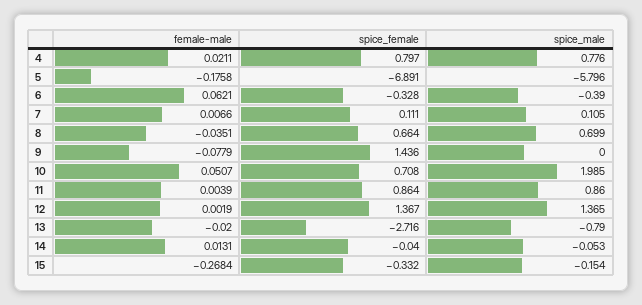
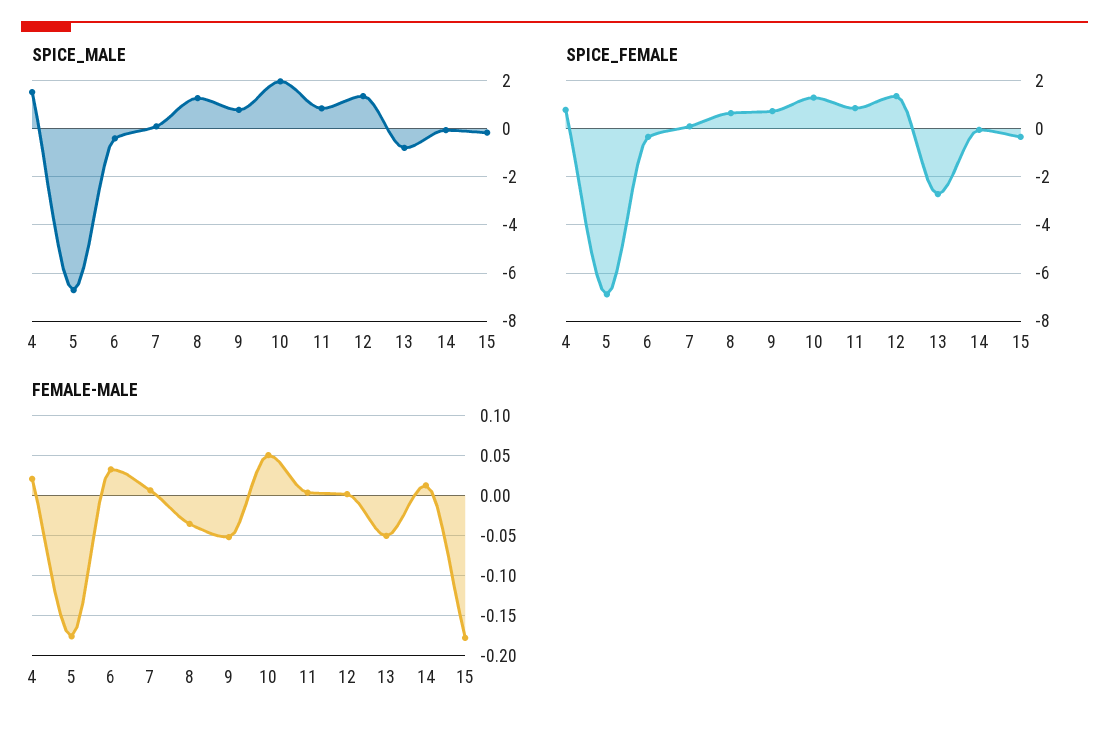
  {
    "female-male": {
      "4": 0.0211,
      "5": -0.1758,
-     "6": 0.0621,
+     "6": 0.03,
      "7": 0.0066,
      "8": -0.0351,
-     "9": -0.0779,
+     "9": -0.05,
      "10": 0.0507,
      "11": 0.0039,
      "12": 0.0019,
-     "13": -0.02,
+     "13": -0.05,
      "14": 0.0131,
-     "15": -0.2684
+     "15": -0.18
    },
    "spice_female": {
      "4": 0.797,
      "5": -6.891,
      "6": -0.328,
      "7": 0.111,
      "8": 0.664,
-     "9": 1.436,
+     "9": 0.75,
-     "10": 0.708,
+     "10": 1.25,
      "11": 0.864,
      "12": 1.367,
      "13": -2.716,
      "14": -0.04,
      "15": -0.332
    },
    "spice_male": {
-     "4": 0.776,
+     "4": 1.5,
-     "5": -5.796,
+     "5": -6.75,
      "6": -0.39,
      "7": 0.105,
-     "8": 0.699,
+     "8": 1.25,
-     "9": 0,
+     "9": 0.75,
      "10": 1.985,
      "11": 0.86,
      "12": 1.365,
      "13": -0.79,
      "14": -0.053,
      "15": -0.154
    }
  }

